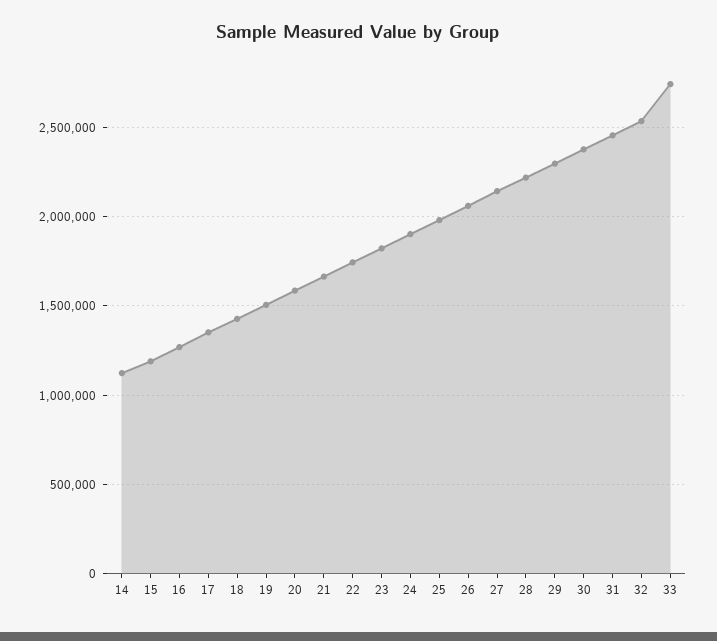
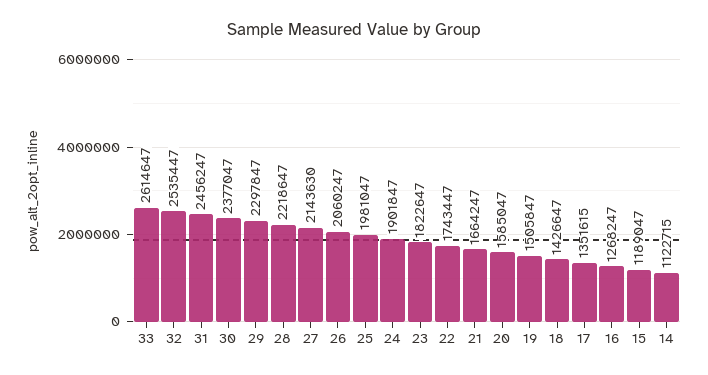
  {
    "14": 1122715,
    "15": 1189047,
    "16": 1268247,
    "17": 1351615,
    "18": 1426647,
    "19": 1505847,
    "20": 1585047,
    "21": 1664247,
    "22": 1743447,
    "23": 1822647,
    "24": 1901847,
    "25": 1981047,
    "26": 2060247,
    "27": 2143630,
    "28": 2218647,
    "29": 2297847,
    "30": 2377047,
    "31": 2456247,
    "32": 2535447,
-   "33": 2750000
+   "33": 2614647
  }

